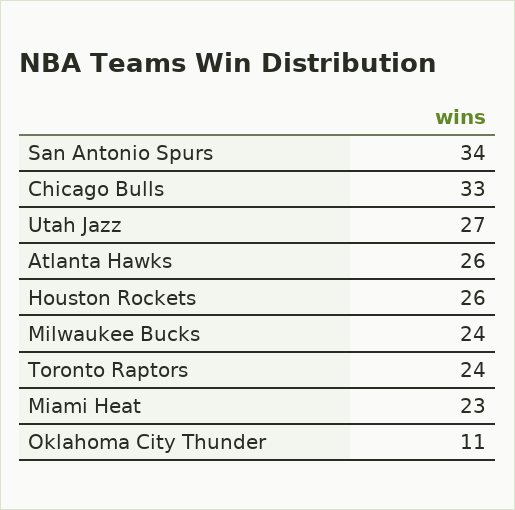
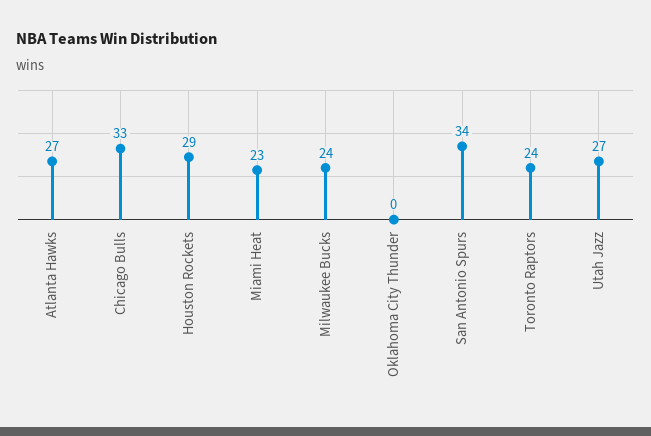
  {
    "San Antonio Spurs": 34,
    "Chicago Bulls": 33,
    "Utah Jazz": 27,
-   "Atlanta Hawks": 26,
+   "Atlanta Hawks": 27,
-   "Houston Rockets": 26,
+   "Houston Rockets": 29,
    "Milwaukee Bucks": 24,
    "Toronto Raptors": 24,
    "Miami Heat": 23,
-   "Oklahoma City Thunder": 11
+   "Oklahoma City Thunder": 0
  }

